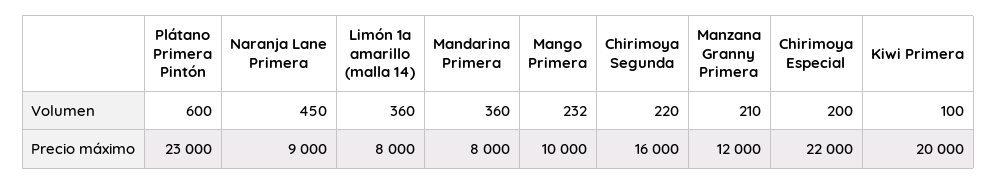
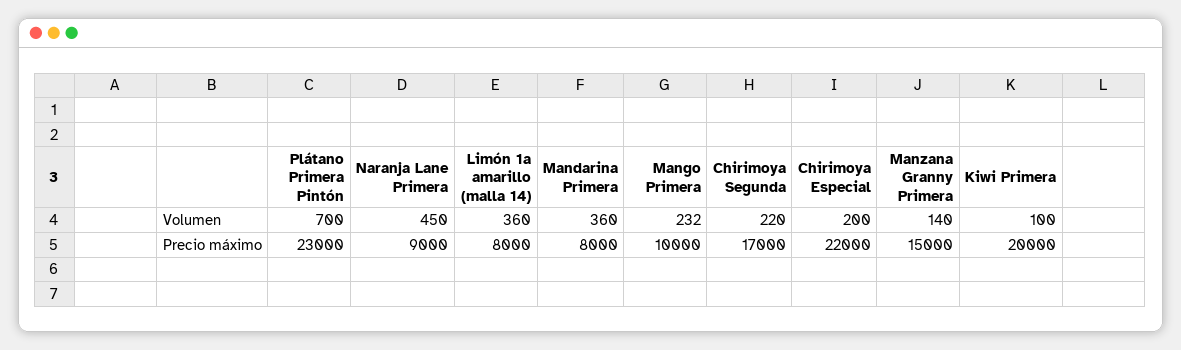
  {
    "Plátano Primera Pintón": {
-     "Volumen": 600,
+     "Volumen": 700,
      "Precio máximo": 23000
    },
    "Naranja Lane Primera": {
      "Volumen": 450,
      "Precio máximo": 9000
    },
    "Limón 1a amarillo (malla 14)": {
      "Volumen": 360,
      "Precio máximo": 8000
    },
    "Mandarina Primera": {
      "Volumen": 360,
      "Precio máximo": 8000
    },
    "Mango Primera": {
      "Volumen": 232,
      "Precio máximo": 10000
    },
    "Chirimoya Segunda": {
      "Volumen": 220,
-     "Precio máximo": 16000
+     "Precio máximo": 17000
    },
    "Manzana Granny Primera": {
-     "Volumen": 210,
+     "Volumen": 140,
-     "Precio máximo": 12000
+     "Precio máximo": 15000
    },
    "Chirimoya Especial": {
      "Volumen": 200,
      "Precio máximo": 22000
    },
    "Kiwi Primera": {
      "Volumen": 100,
      "Precio máximo": 20000
    }
  }

